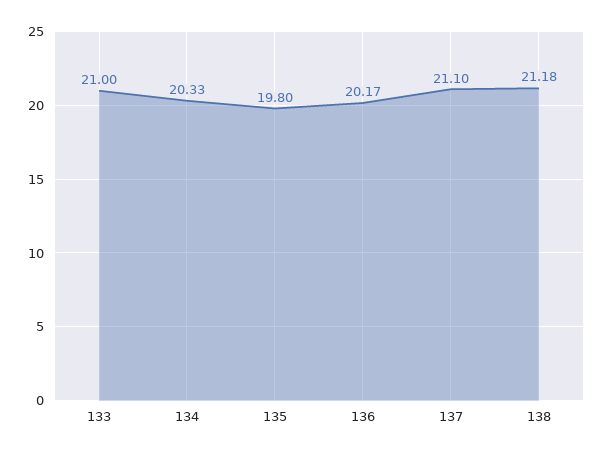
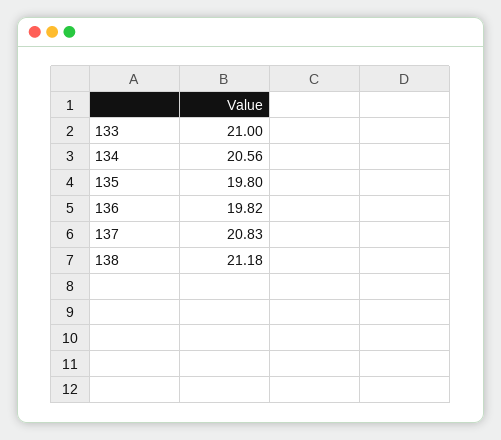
  {
    "133": 21,
-   "134": 20.33,
+   "134": 20.56,
    "135": 19.8,
-   "136": 20.17,
+   "136": 19.82,
-   "137": 21.1,
+   "137": 20.83,
    "138": 21.18
  }

